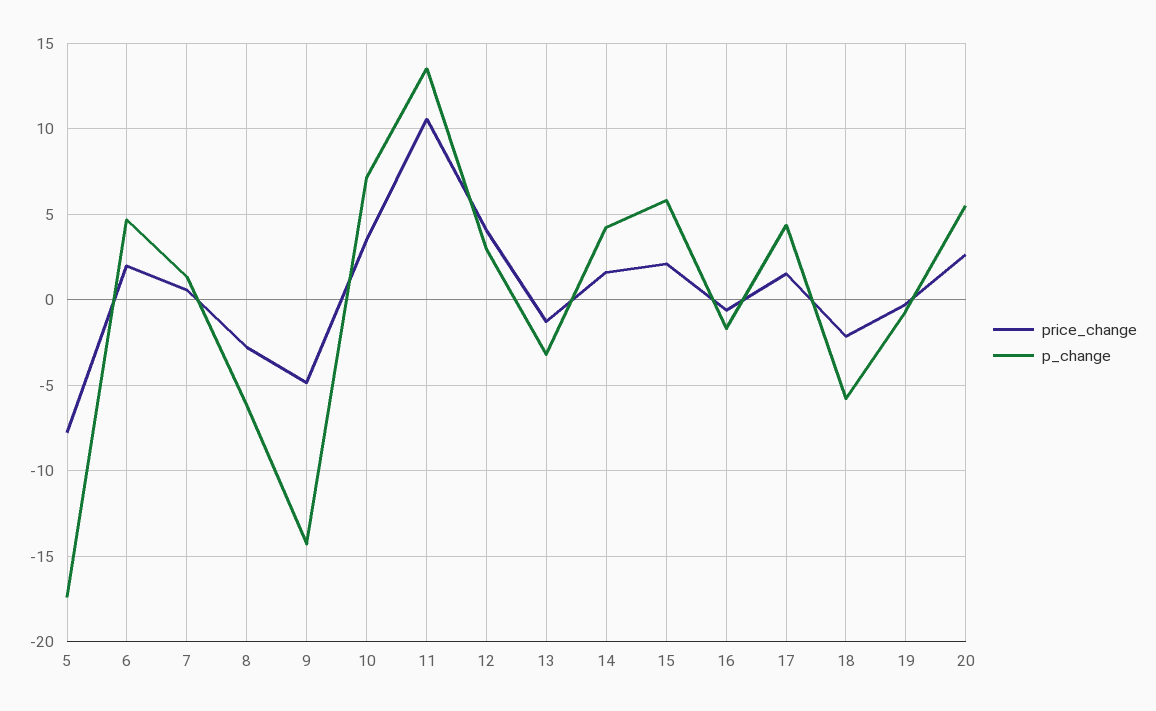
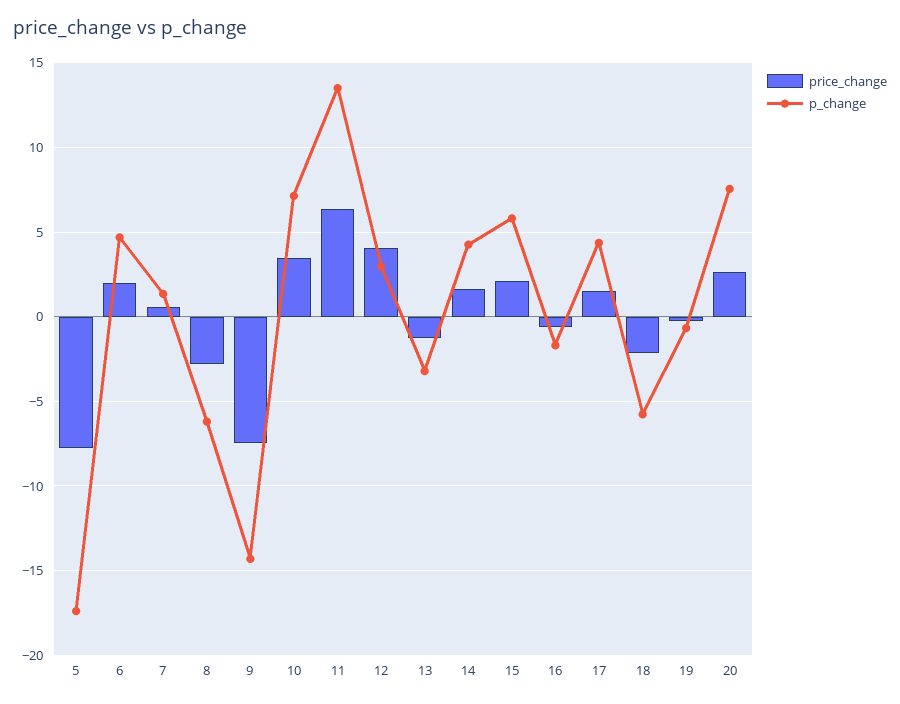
  {
    "price_change": {
      "5": -8,
      "6": 2,
      "7": 0.5,
      "8": -3,
-     "9": -5,
+     "9": -7.5,
      "10": 3.5,
-     "11": 10.5,
+     "11": 6.5,
      "12": 4,
      "13": -1.5,
      "14": 1.5,
      "15": 2,
      "16": -0.5,
      "17": 1.5,
      "18": -2,
      "19": -0.5,
      "20": 2.5
    },
    "p_change": {
      "5": -17.5,
      "6": 4.5,
      "7": 1.5,
      "8": -6,
      "9": -14.5,
      "10": 7,
      "11": 13.5,
      "12": 3,
      "13": -3,
      "14": 4.5,
      "15": 6,
      "16": -1.5,
      "17": 4.5,
      "18": -6,
      "19": -0.5,
-     "20": 5.5
+     "20": 7.5
    }
  }

